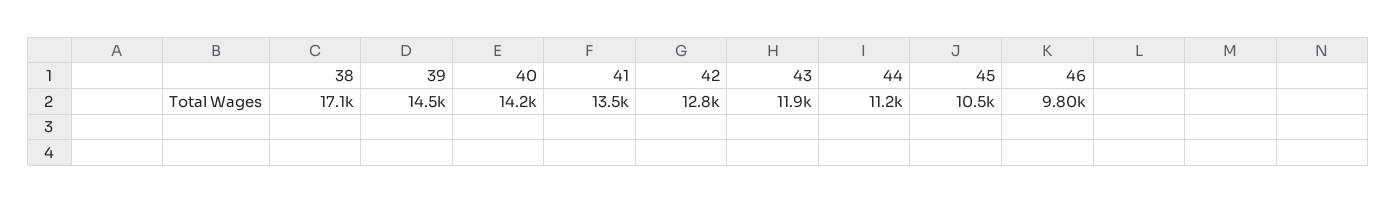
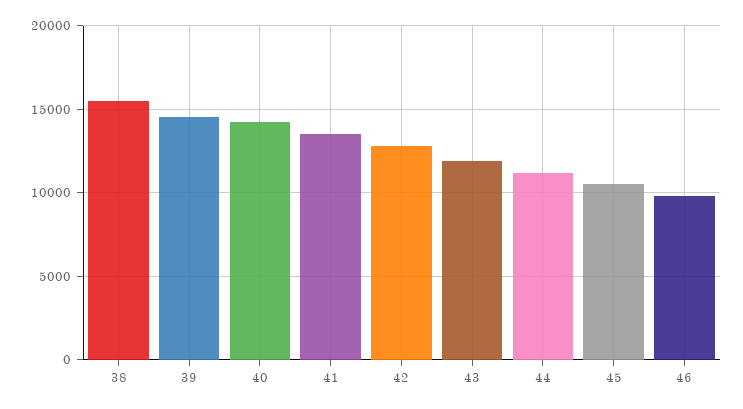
  {
-   "38": 17100,
+   "38": 15500,
    "39": 14500,
    "40": 14200,
    "41": 13500,
    "42": 12800,
    "43": 11900,
    "44": 11200,
    "45": 10500,
    "46": 9800
  }

